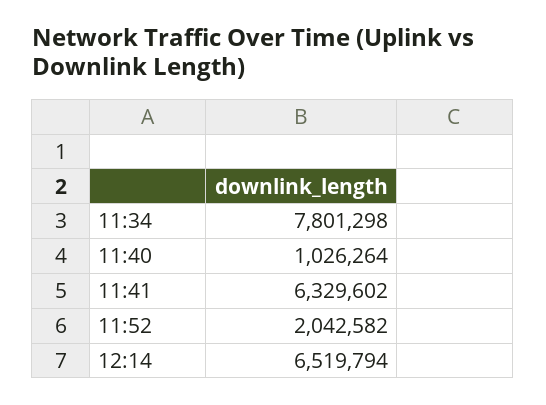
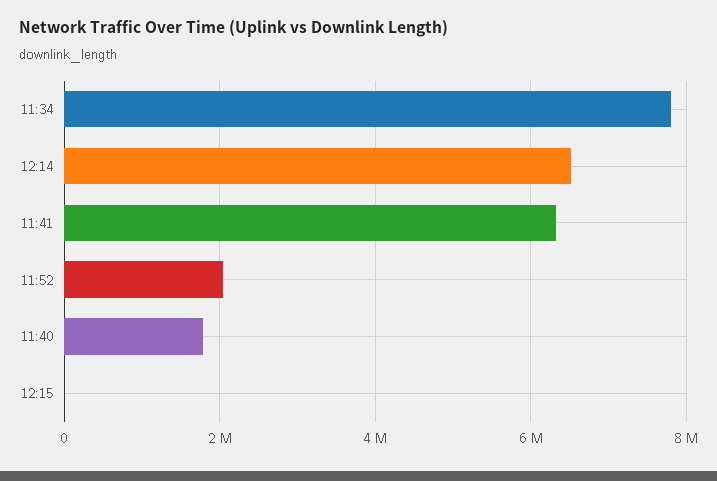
  {
    "11:34": 7801298,
-   "11:40": 1026264,
+   "11:40": 1800000,
    "11:41": 6329602,
    "11:52": 2042582,
-   "12:14": 6519794
+   "12:14": 6519794,
+   "12:15": 0
  }

